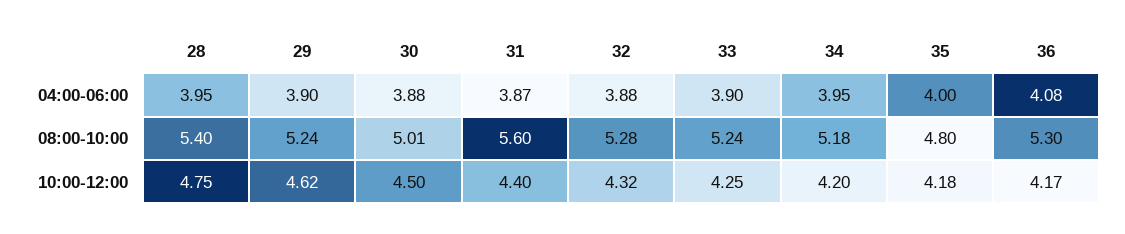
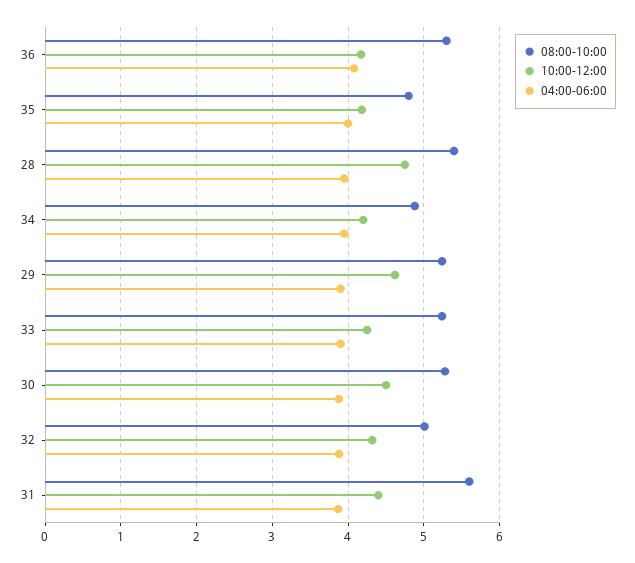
  {
    "04:00-06:00": {
      "28": 3.95,
      "29": 3.9,
      "30": 3.88,
      "31": 3.87,
      "32": 3.88,
      "33": 3.9,
      "34": 3.95,
      "35": 4,
      "36": 4.08
    },
    "08:00-10:00": {
      "28": 5.4,
      "29": 5.24,
-     "30": 5.01,
+     "30": 5.3,
      "31": 5.6,
-     "32": 5.28,
+     "32": 5,
      "33": 5.24,
-     "34": 5.18,
+     "34": 4.9,
      "35": 4.8,
      "36": 5.3
    },
    "10:00-12:00": {
      "28": 4.75,
      "29": 4.62,
      "30": 4.5,
      "31": 4.4,
      "32": 4.32,
      "33": 4.25,
      "34": 4.2,
      "35": 4.18,
      "36": 4.17
    }
  }

